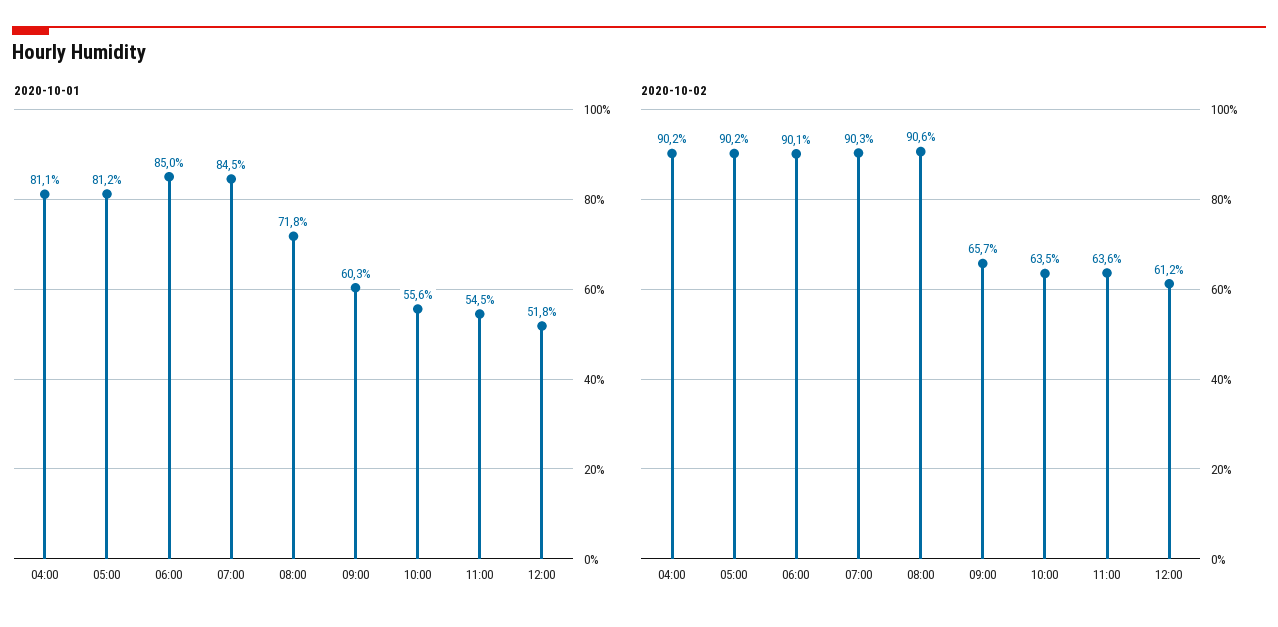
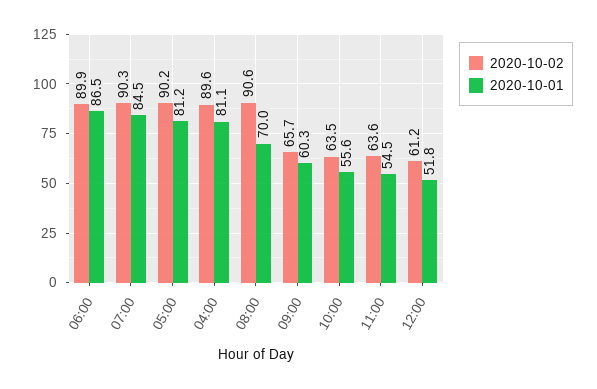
  {
    "2020-10-01": {
      "04:00": 81.1,
      "05:00": 81.2,
-     "06:00": 85,
+     "06:00": 86.5,
      "07:00": 84.5,
-     "08:00": 71.8,
+     "08:00": 70,
      "09:00": 60.3,
      "10:00": 55.6,
      "11:00": 54.5,
      "12:00": 51.8
    },
    "2020-10-02": {
-     "04:00": 90.2,
+     "04:00": 89.6,
      "05:00": 90.2,
-     "06:00": 90.1,
+     "06:00": 89.9,
      "07:00": 90.3,
      "08:00": 90.6,
      "09:00": 65.7,
      "10:00": 63.5,
      "11:00": 63.6,
      "12:00": 61.2
    }
  }

